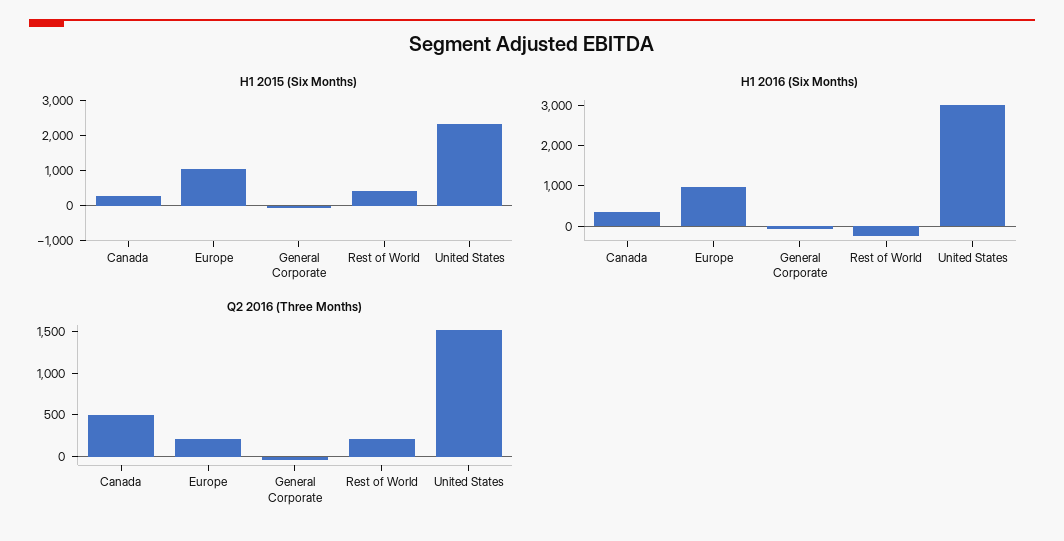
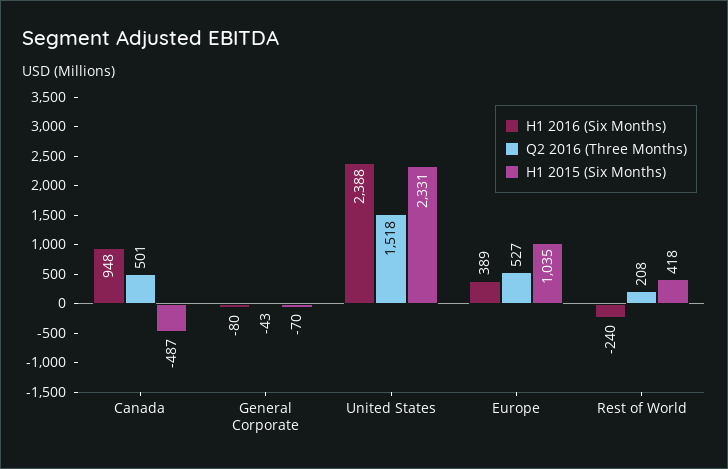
  {
    "H1 2015 (Six Months)": {
-     "Canada": 250,
+     "Canada": -487,
      "Europe": 1035,
      "General Corporate": -70,
      "Rest of World": 418,
      "United States": 2331
    },
    "H1 2016 (Six Months)": {
-     "Canada": 400,
+     "Canada": 948,
-     "Europe": 1000,
+     "Europe": 389,
      "General Corporate": -80,
      "Rest of World": -240,
-     "United States": 3000
+     "United States": 2388
    },
    "Q2 2016 (Three Months)": {
      "Canada": 501,
-     "Europe": 200,
+     "Europe": 527,
      "General Corporate": -43,
      "Rest of World": 208,
      "United States": 1518
    }
  }

